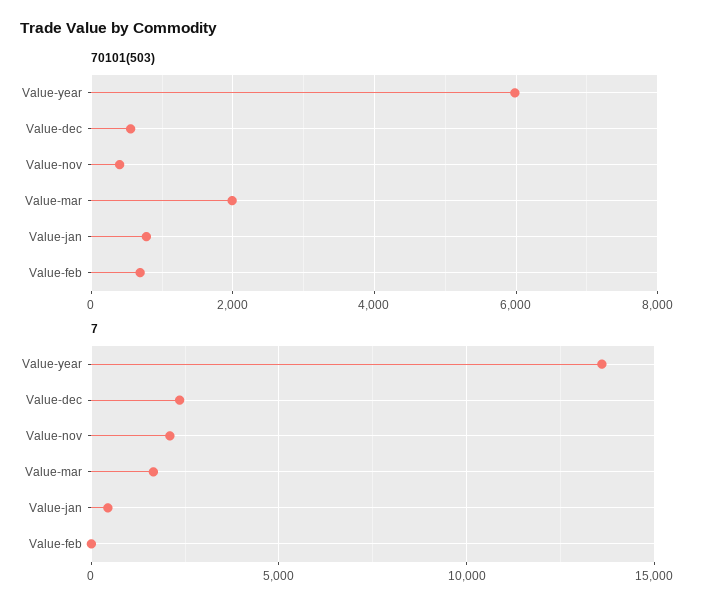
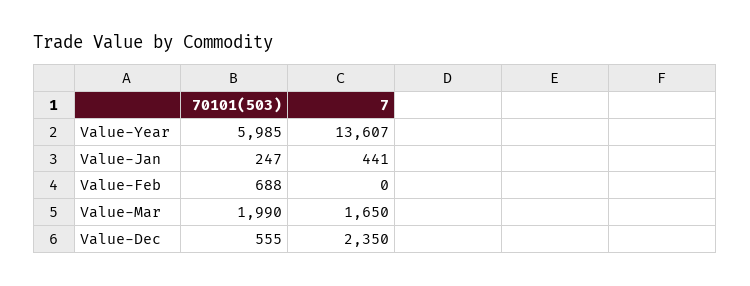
  {
    "70101(503)": {
      "Value-year": 5985,
      "Value-dec": 555,
-     "Value-nov": 400,
      "Value-mar": 1990,
-     "Value-jan": 800,
+     "Value-jan": 247,
      "Value-feb": 688
    },
    "7": {
      "Value-year": 13607,
      "Value-dec": 2350,
-     "Value-nov": 2000,
      "Value-mar": 1650,
      "Value-jan": 441,
      "Value-feb": 0
    }
  }

